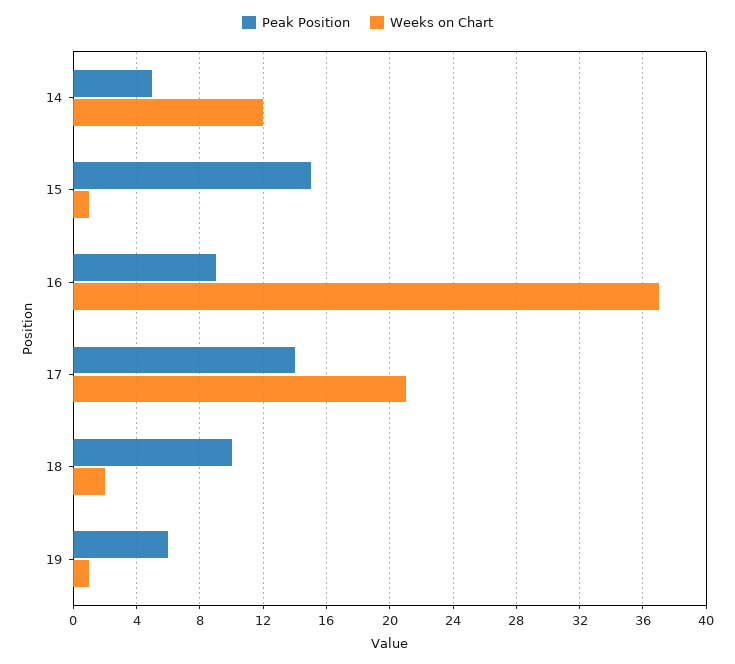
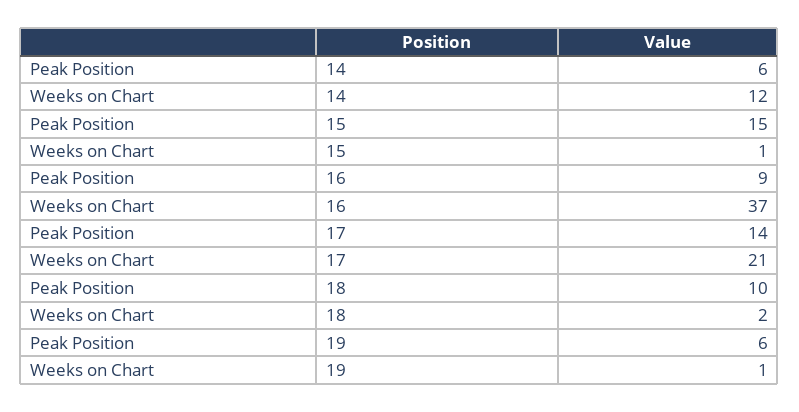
  {
    "Peak Position": {
-     "14": 5,
+     "14": 6,
      "15": 15,
      "16": 9,
      "17": 14,
      "18": 10,
      "19": 6
    },
    "Weeks on Chart": {
      "14": 12,
      "15": 1,
      "16": 37,
      "17": 21,
      "18": 2,
      "19": 1
    }
  }

